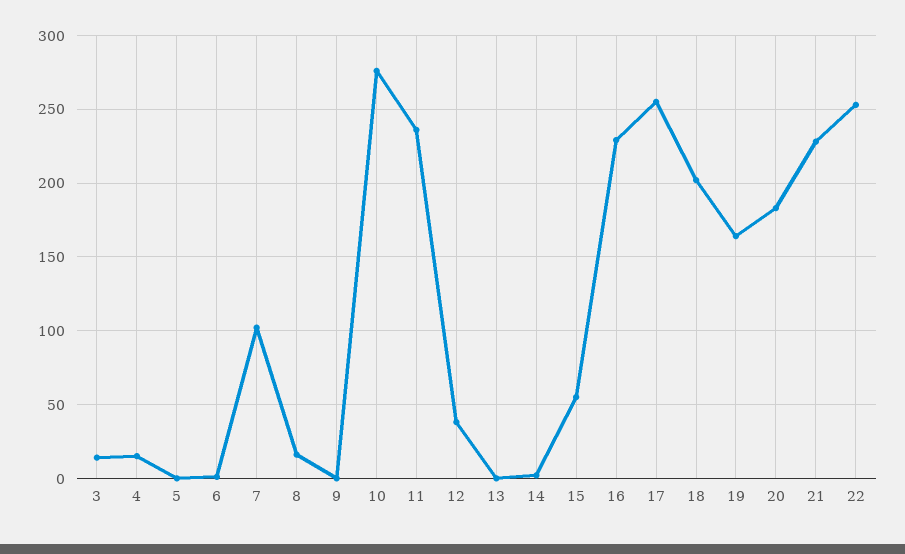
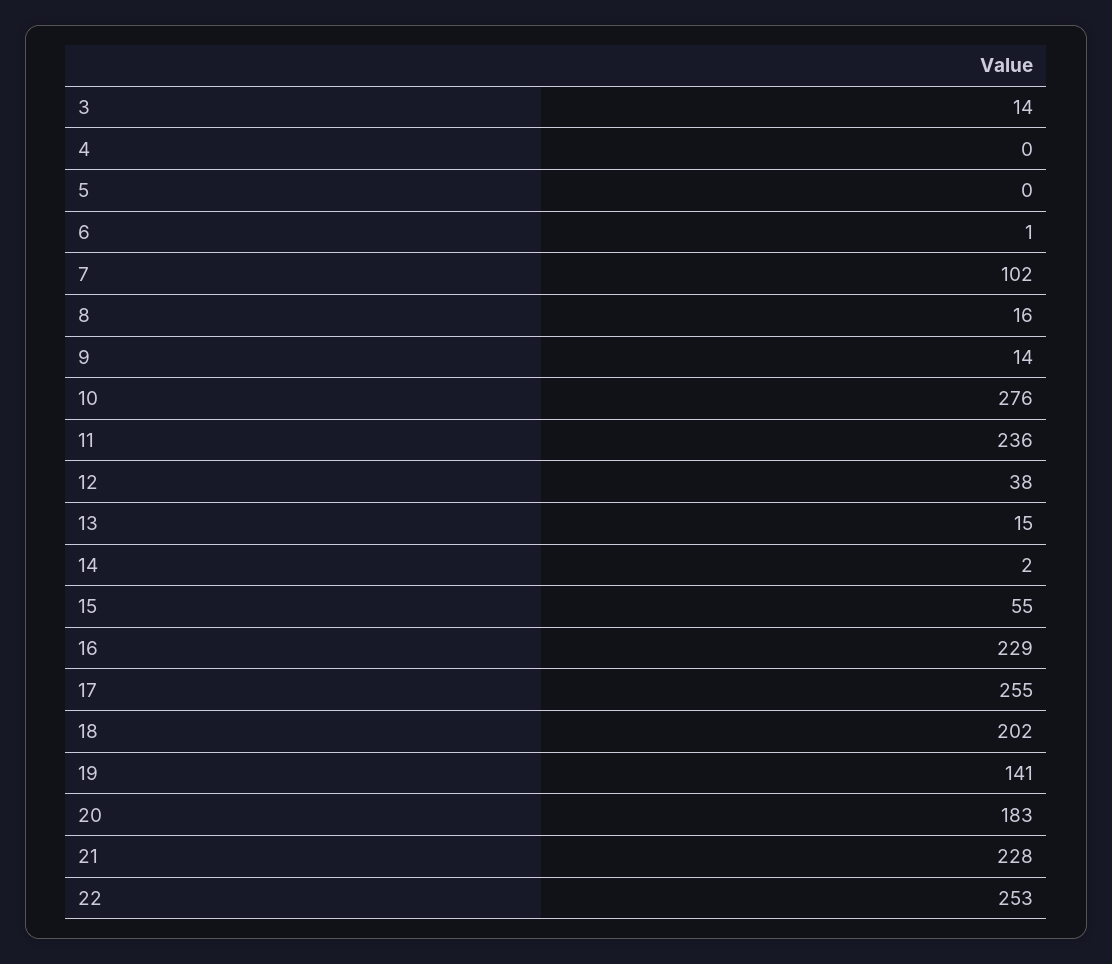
  {
    "3": 14,
-   "4": 15,
+   "4": 0,
    "5": 0,
    "6": 1,
    "7": 102,
    "8": 16,
-   "9": 0,
+   "9": 14,
    "10": 276,
    "11": 236,
    "12": 38,
-   "13": 0,
+   "13": 15,
    "14": 2,
    "15": 55,
    "16": 229,
    "17": 255,
    "18": 202,
-   "19": 165,
+   "19": 141,
    "20": 183,
    "21": 228,
    "22": 253
  }

